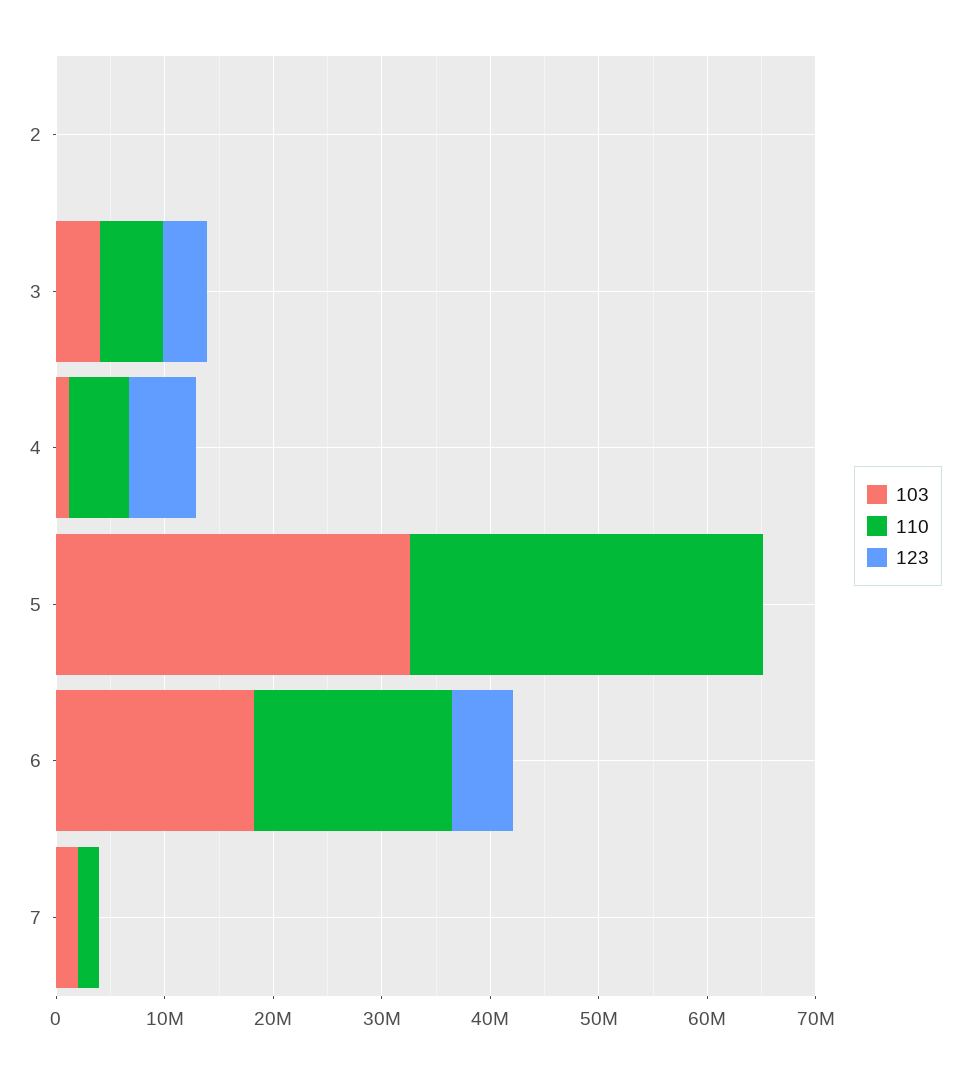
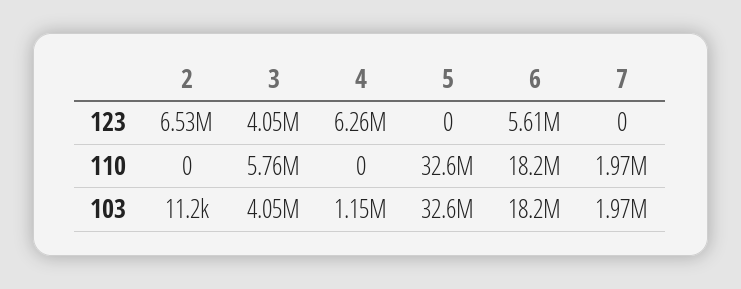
  {
    "103": {
      "2": 11200,
      "3": 4050000,
      "4": 1150000,
      "5": 32600000,
      "6": 18200000,
      "7": 1970000
    },
    "110": {
      "2": 0,
      "3": 5760000,
-     "4": 6000000,
+     "4": 0,
      "5": 32600000,
      "6": 18200000,
      "7": 1970000
    },
    "123": {
-     "2": 0,
+     "2": 6530000,
      "3": 4050000,
      "4": 6260000,
      "5": 0,
      "6": 5610000,
      "7": 0
    }
  }

